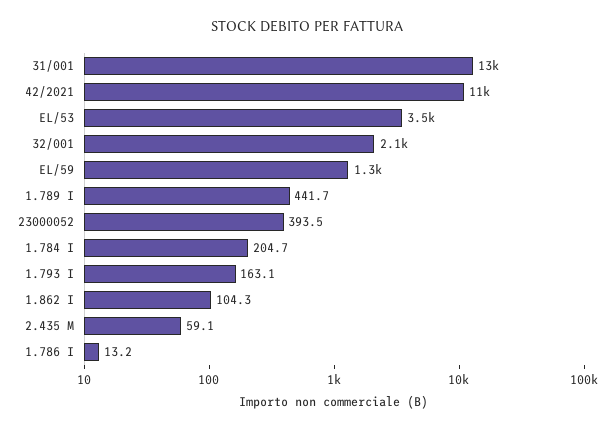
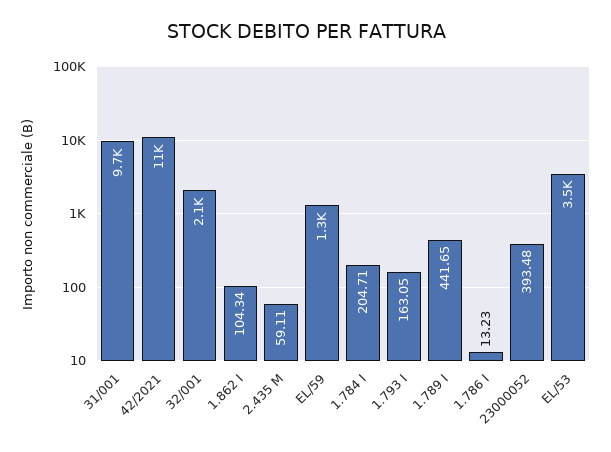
  {
-   "31/001": 13000,
+   "31/001": 9700,
    "42/2021": 11000,
    "EL/53": 3500,
    "32/001": 2100,
    "EL/59": 1300,
    "1.789 I": 441.65,
    "23000052": 393.48,
    "1.784 I": 204.71,
    "1.793 I": 163.05,
    "1.862 I": 104.34,
    "2.435 M": 59.11,
    "1.786 I": 13.23
  }

